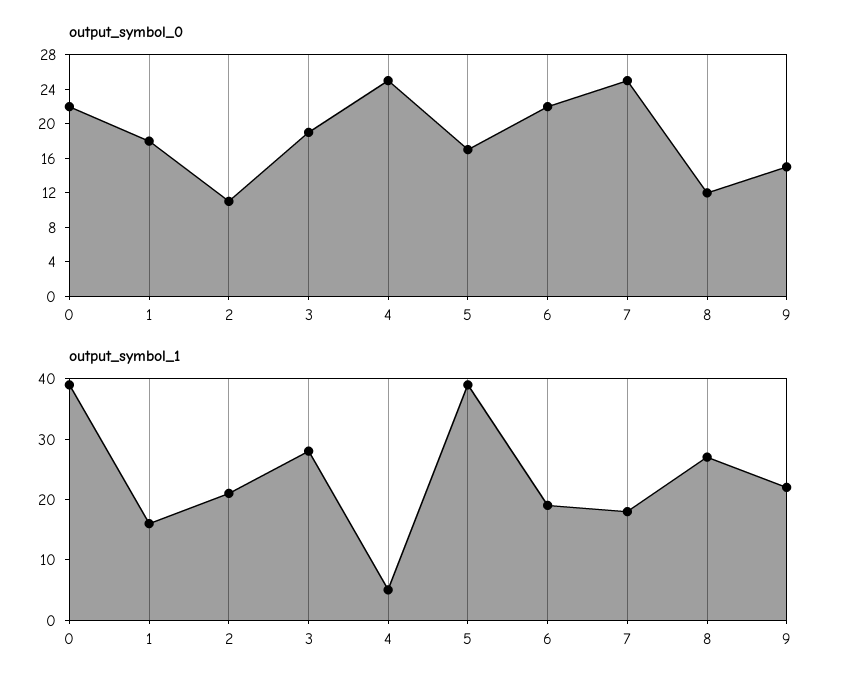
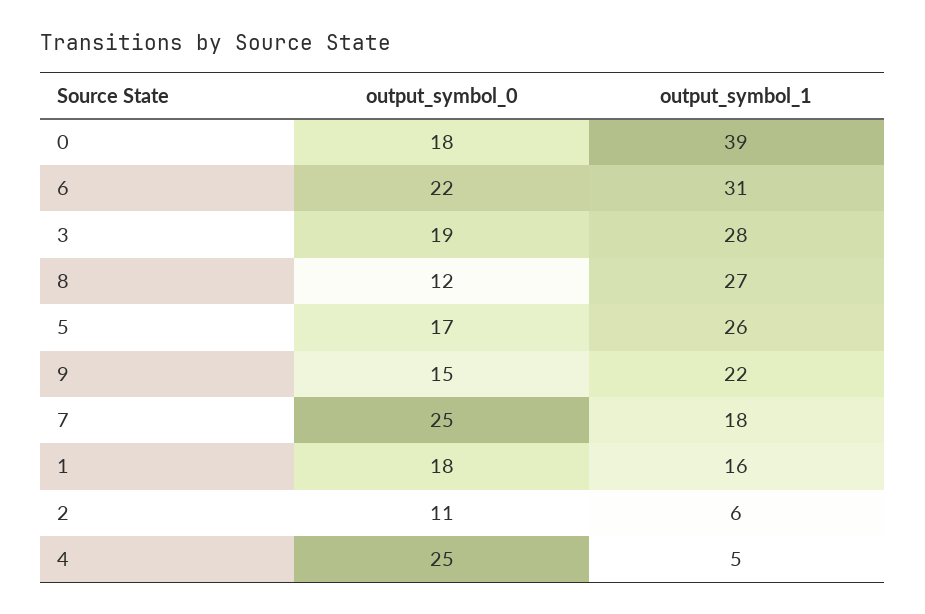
  {
    "output_symbol_0": {
-     "0": 22,
+     "0": 18,
      "1": 18,
      "2": 11,
      "3": 19,
      "4": 25,
      "5": 17,
      "6": 22,
      "7": 25,
      "8": 12,
      "9": 15
    },
    "output_symbol_1": {
      "0": 39,
      "1": 16,
-     "2": 20,
+     "2": 6,
      "3": 28,
      "4": 5,
-     "5": 40,
+     "5": 26,
-     "6": 20,
+     "6": 31,
      "7": 18,
      "8": 27,
      "9": 22
    }
  }

